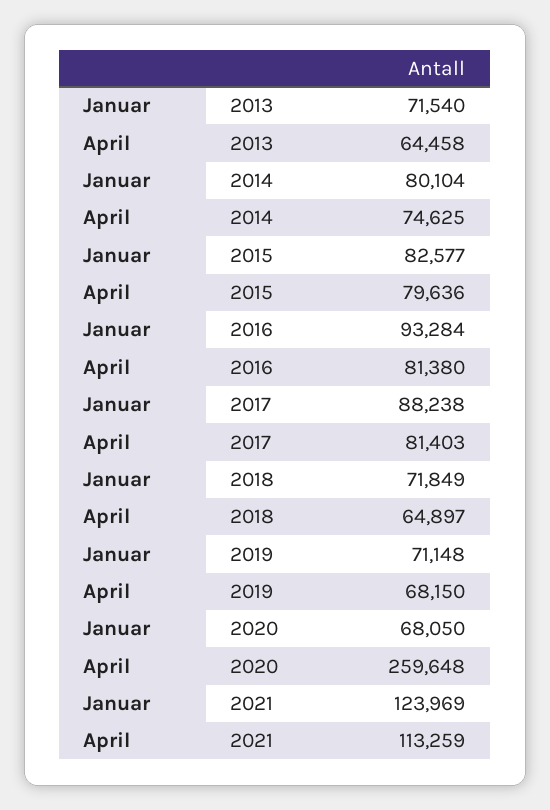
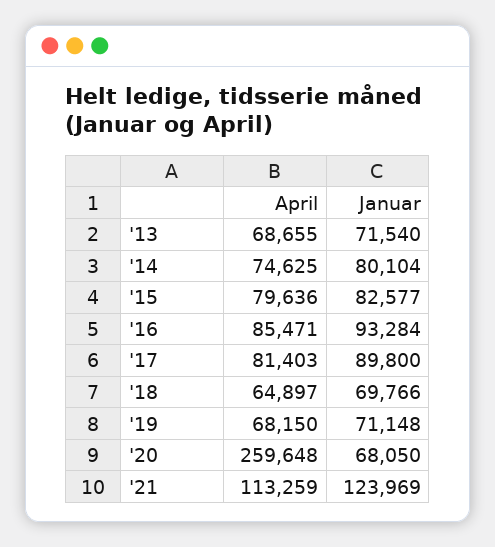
  {
    "Januar": {
      "2013": 71540,
      "2014": 80104,
      "2015": 82577,
      "2016": 93284,
-     "2017": 88238,
+     "2017": 89800,
-     "2018": 71849,
+     "2018": 69766,
      "2019": 71148,
      "2020": 68050,
      "2021": 123969
    },
    "April": {
-     "2013": 64458,
+     "2013": 68655,
      "2014": 74625,
      "2015": 79636,
-     "2016": 81380,
+     "2016": 85471,
      "2017": 81403,
      "2018": 64897,
      "2019": 68150,
      "2020": 259648,
      "2021": 113259
    }
  }

